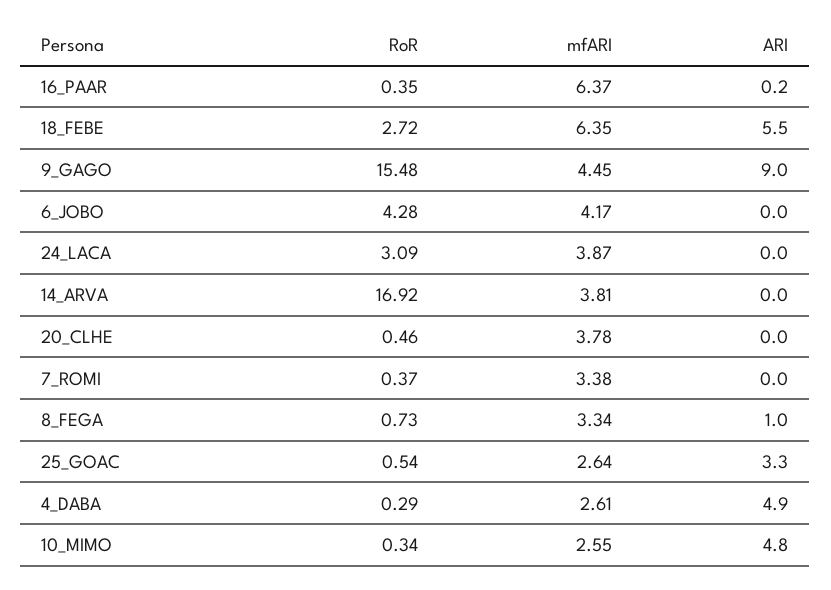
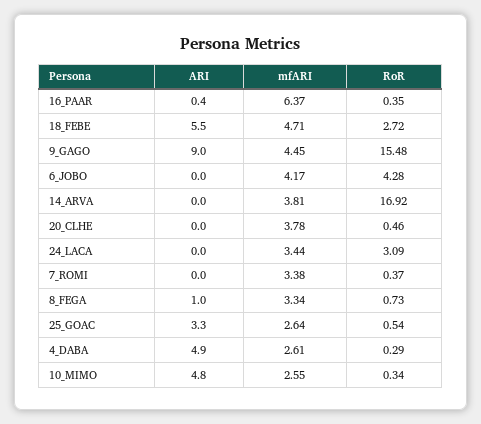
  {
    "RoR": {
      "16_PAAR": 0.35,
      "18_FEBE": 2.72,
      "9_GAGO": 15.48,
      "6_JOBO": 4.28,
      "24_LACA": 3.09,
      "14_ARVA": 16.92,
      "20_CLHE": 0.46,
      "7_ROMI": 0.37,
      "8_FEGA": 0.73,
      "25_GOAC": 0.54,
      "4_DABA": 0.29,
      "10_MIMO": 0.34
    },
    "mfARI": {
      "16_PAAR": 6.37,
-     "18_FEBE": 6.35,
+     "18_FEBE": 4.71,
      "9_GAGO": 4.45,
      "6_JOBO": 4.17,
-     "24_LACA": 3.87,
+     "24_LACA": 3.44,
      "14_ARVA": 3.81,
      "20_CLHE": 3.78,
      "7_ROMI": 3.38,
      "8_FEGA": 3.34,
      "25_GOAC": 2.64,
      "4_DABA": 2.61,
      "10_MIMO": 2.55
    },
    "ARI": {
-     "16_PAAR": 0.2,
+     "16_PAAR": 0.4,
      "18_FEBE": 5.5,
      "9_GAGO": 9,
      "6_JOBO": 0,
      "24_LACA": 0,
      "14_ARVA": 0,
      "20_CLHE": 0,
      "7_ROMI": 0,
      "8_FEGA": 1,
      "25_GOAC": 3.3,
      "4_DABA": 4.9,
      "10_MIMO": 4.8
    }
  }

